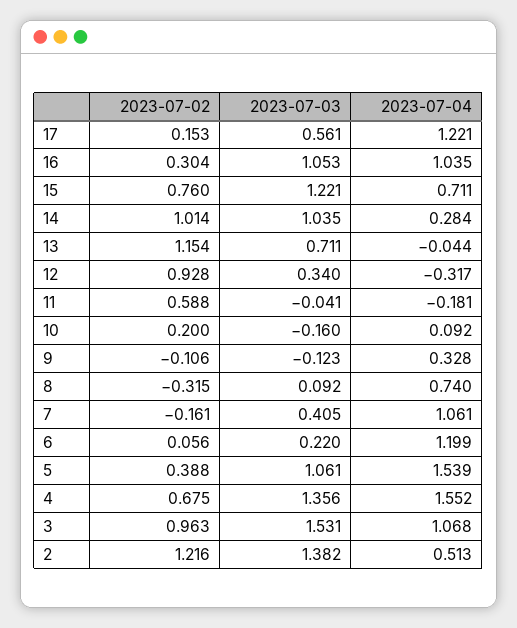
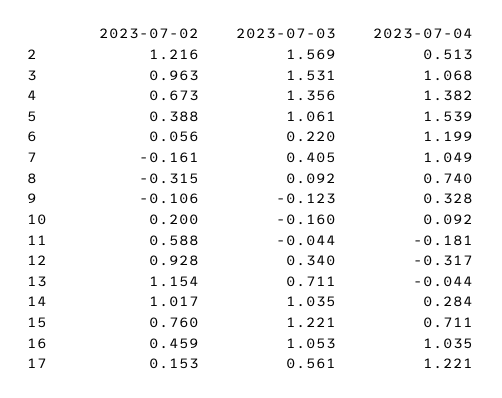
  {
    "2023-07-02": {
      "17": 0.153,
-     "16": 0.304,
+     "16": 0.459,
      "15": 0.76,
-     "14": 1.014,
+     "14": 1.017,
      "13": 1.154,
      "12": 0.928,
      "11": 0.588,
      "10": 0.2,
      "9": -0.106,
      "8": -0.315,
      "7": -0.161,
      "6": 0.056,
      "5": 0.388,
-     "4": 0.675,
+     "4": 0.673,
      "3": 0.963,
      "2": 1.216
    },
    "2023-07-03": {
      "17": 0.561,
      "16": 1.053,
      "15": 1.221,
      "14": 1.035,
      "13": 0.711,
      "12": 0.34,
-     "11": -0.041,
+     "11": -0.044,
      "10": -0.16,
      "9": -0.123,
      "8": 0.092,
      "7": 0.405,
      "6": 0.22,
      "5": 1.061,
      "4": 1.356,
      "3": 1.531,
-     "2": 1.382
+     "2": 1.569
    },
    "2023-07-04": {
      "17": 1.221,
      "16": 1.035,
      "15": 0.711,
      "14": 0.284,
      "13": -0.044,
      "12": -0.317,
      "11": -0.181,
      "10": 0.092,
      "9": 0.328,
      "8": 0.74,
-     "7": 1.061,
+     "7": 1.049,
      "6": 1.199,
      "5": 1.539,
-     "4": 1.552,
+     "4": 1.382,
      "3": 1.068,
      "2": 0.513
    }
  }

